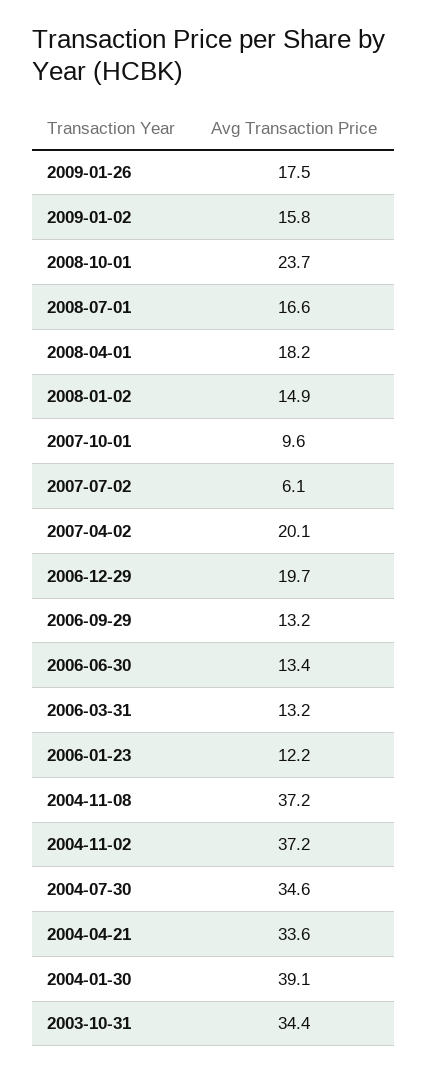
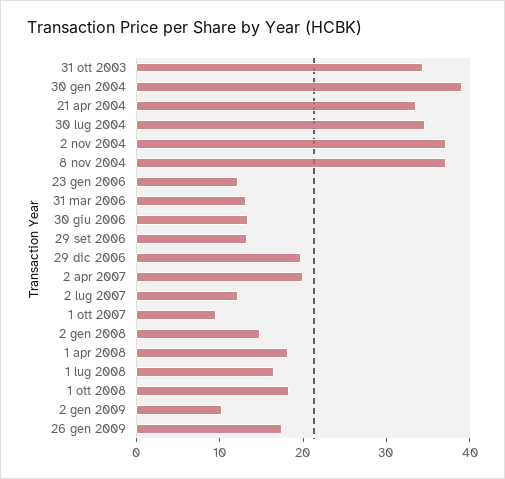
  {
    "2009-01-26": 17.5,
-   "2009-01-02": 15.8,
+   "2009-01-02": 10,
-   "2008-10-01": 23.7,
+   "2008-10-01": 18,
    "2008-07-01": 16.6,
    "2008-04-01": 18.2,
    "2008-01-02": 14.9,
    "2007-10-01": 9.6,
-   "2007-07-02": 6.1,
+   "2007-07-02": 12,
    "2007-04-02": 20.1,
    "2006-12-29": 19.7,
    "2006-09-29": 13.2,
    "2006-06-30": 13.4,
    "2006-03-31": 13.2,
    "2006-01-23": 12.2,
    "2004-11-08": 37.2,
    "2004-11-02": 37.2,
    "2004-07-30": 34.6,
    "2004-04-21": 33.6,
    "2004-01-30": 39.1,
    "2003-10-31": 34.4
  }

